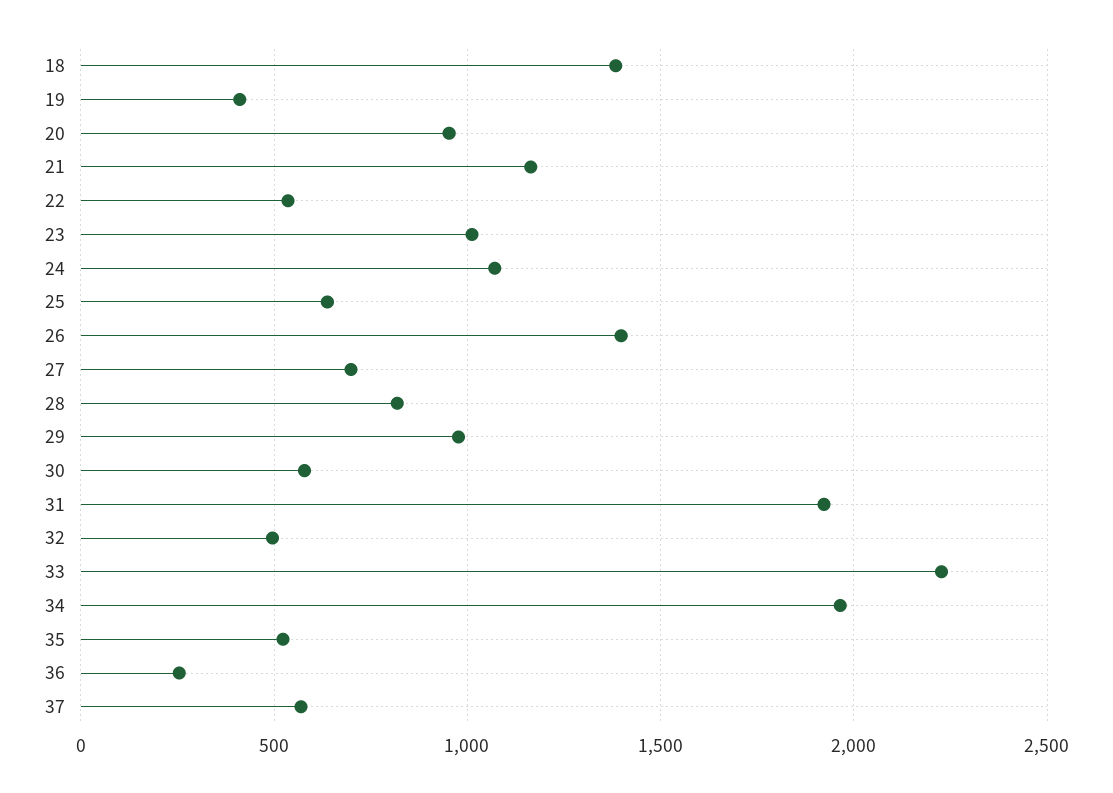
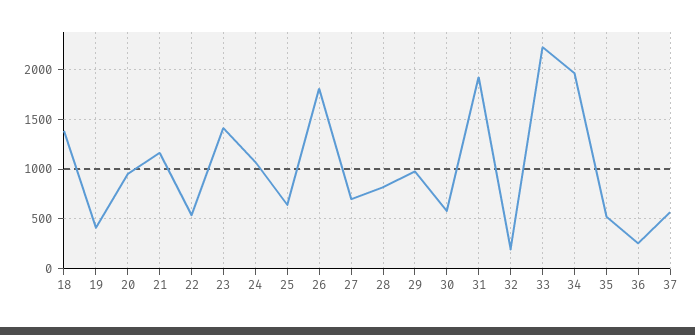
  {
    "18": 1400,
    "19": 400,
    "20": 950,
    "21": 1150,
    "22": 550,
-   "23": 1000,
+   "23": 1400,
    "24": 1050,
    "25": 650,
-   "26": 1400,
+   "26": 1800,
    "27": 700,
    "28": 800,
    "29": 1000,
    "30": 600,
    "31": 1900,
-   "32": 500,
+   "32": 200,
    "33": 2250,
    "34": 1950,
    "35": 500,
    "36": 250,
    "37": 550
  }

